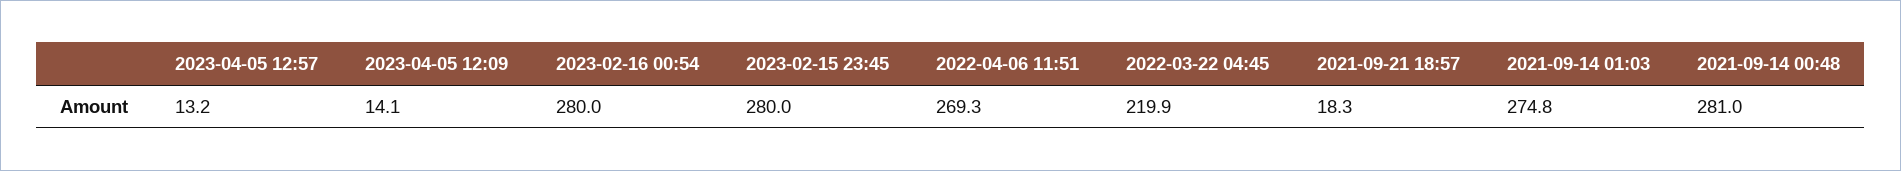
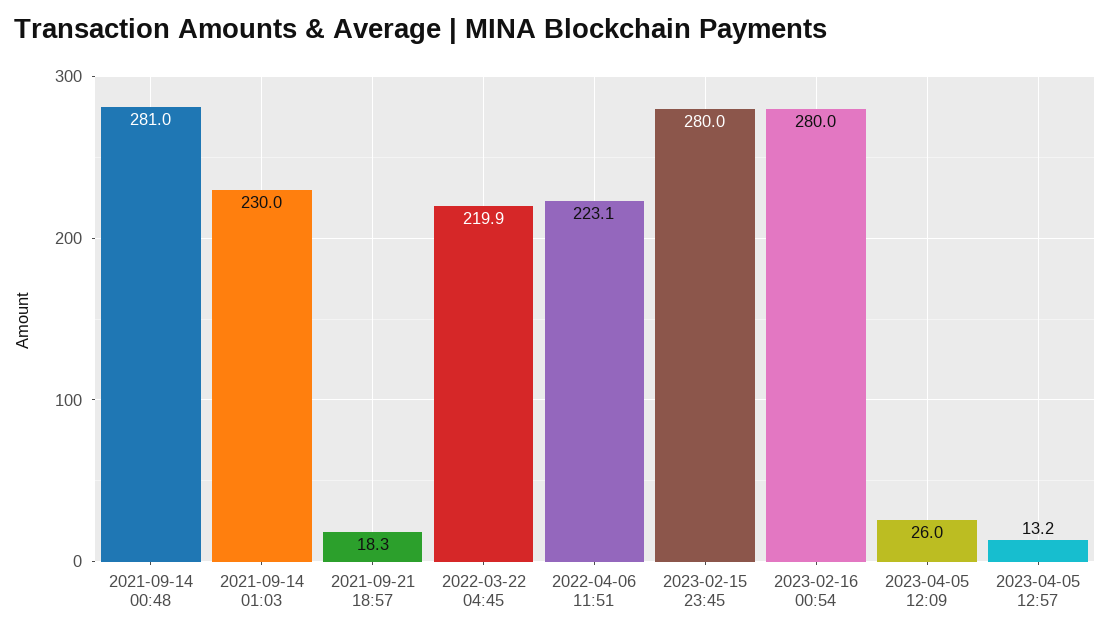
  {
    "2023-04-05 12:57": 13.2,
-   "2023-04-05 12:09": 14.1,
+   "2023-04-05 12:09": 26,
    "2023-02-16 00:54": 280,
    "2023-02-15 23:45": 280,
-   "2022-04-06 11:51": 269.3,
+   "2022-04-06 11:51": 223.1,
    "2022-03-22 04:45": 219.9,
    "2021-09-21 18:57": 18.3,
-   "2021-09-14 01:03": 274.8,
+   "2021-09-14 01:03": 230,
    "2021-09-14 00:48": 281
  }

